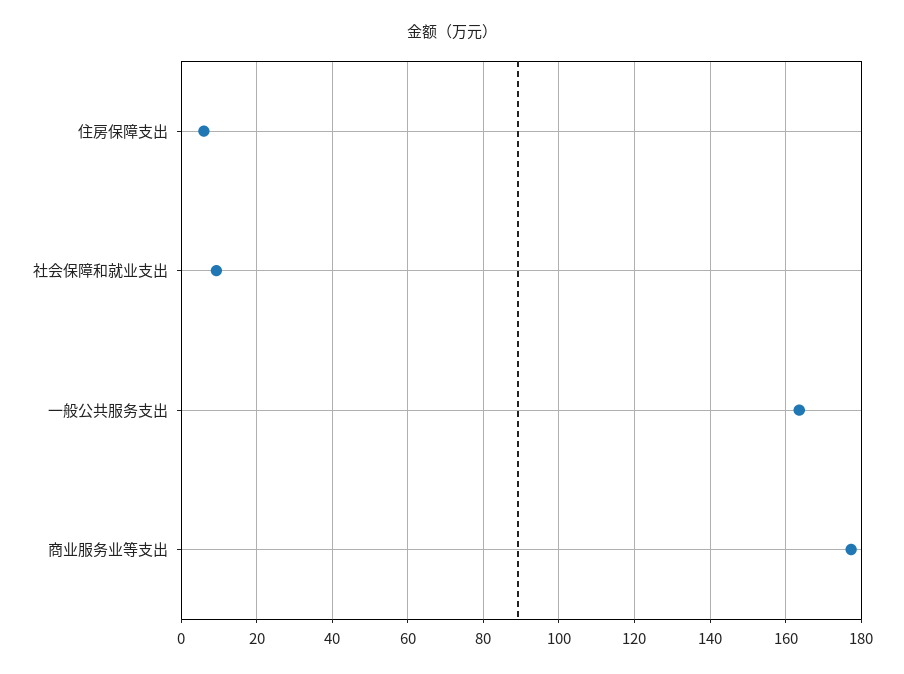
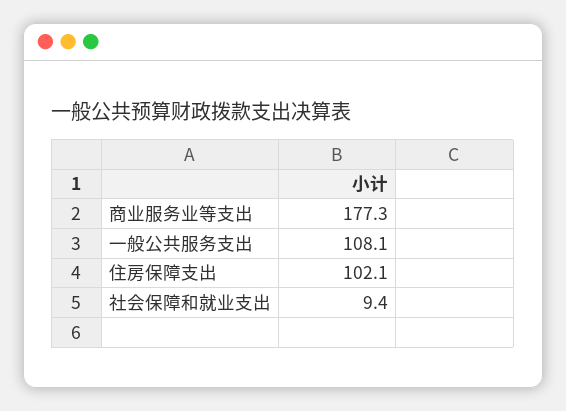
  {
-   "住房保障支出": 6,
+   "住房保障支出": 102.1,
    "社会保障和就业支出": 9.4,
-   "一般公共服务支出": 164,
+   "一般公共服务支出": 108.1,
    "商业服务业等支出": 177.3
  }

